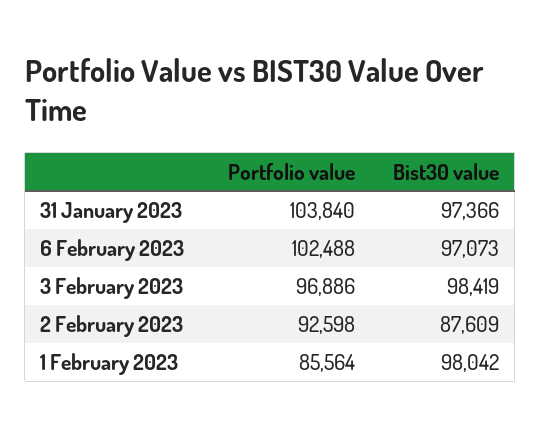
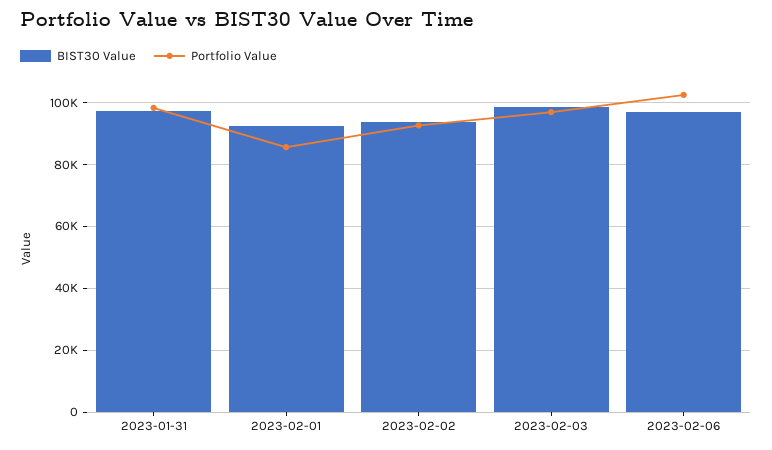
  {
    "Portfolio value": {
-     "31 January 2023": 103840,
+     "31 January 2023": 98000,
      "6 February 2023": 102488,
      "3 February 2023": 96886,
      "2 February 2023": 92598,
      "1 February 2023": 85564
    },
    "Bist30 value": {
      "31 January 2023": 97366,
      "6 February 2023": 97073,
      "3 February 2023": 98419,
-     "2 February 2023": 87609,
+     "2 February 2023": 94000,
-     "1 February 2023": 98042
+     "1 February 2023": 92000
    }
  }

